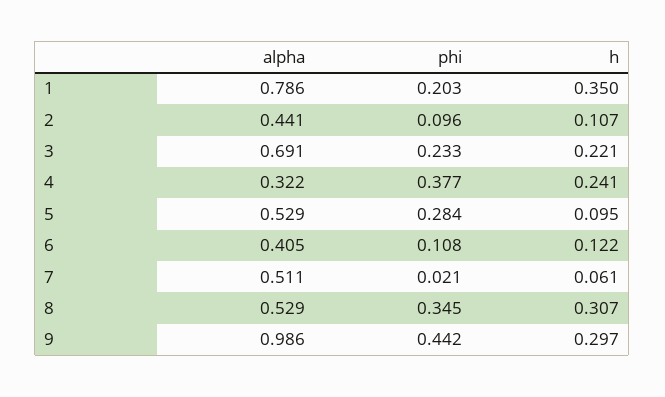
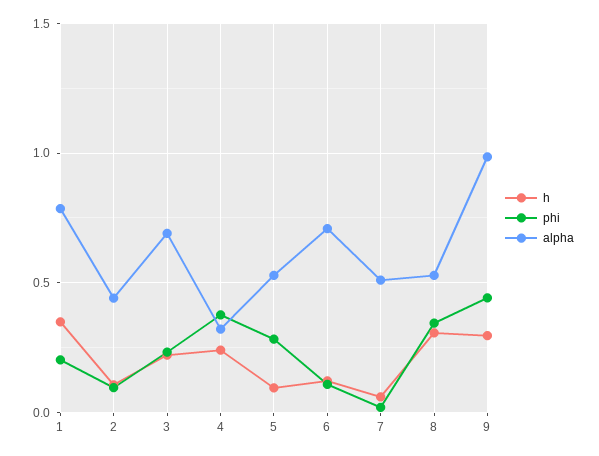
  {
    "alpha": {
      "1": 0.786,
      "2": 0.441,
      "3": 0.691,
      "4": 0.322,
      "5": 0.529,
-     "6": 0.405,
+     "6": 0.7,
      "7": 0.511,
      "8": 0.529,
      "9": 0.986
    },
    "phi": {
      "1": 0.203,
      "2": 0.096,
      "3": 0.233,
      "4": 0.377,
      "5": 0.284,
      "6": 0.108,
      "7": 0.021,
      "8": 0.345,
      "9": 0.442
    },
    "h": {
      "1": 0.35,
      "2": 0.107,
      "3": 0.221,
      "4": 0.241,
      "5": 0.095,
      "6": 0.122,
      "7": 0.061,
      "8": 0.307,
      "9": 0.297
    }
  }

